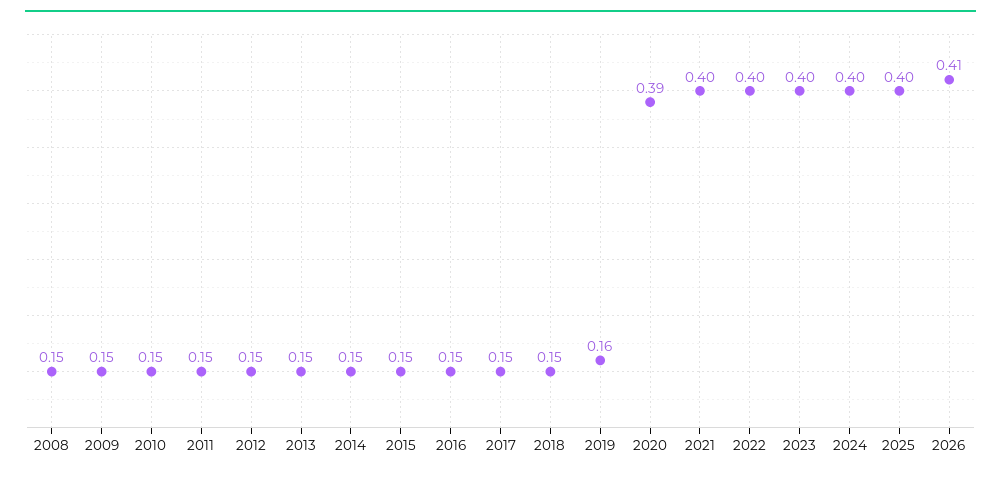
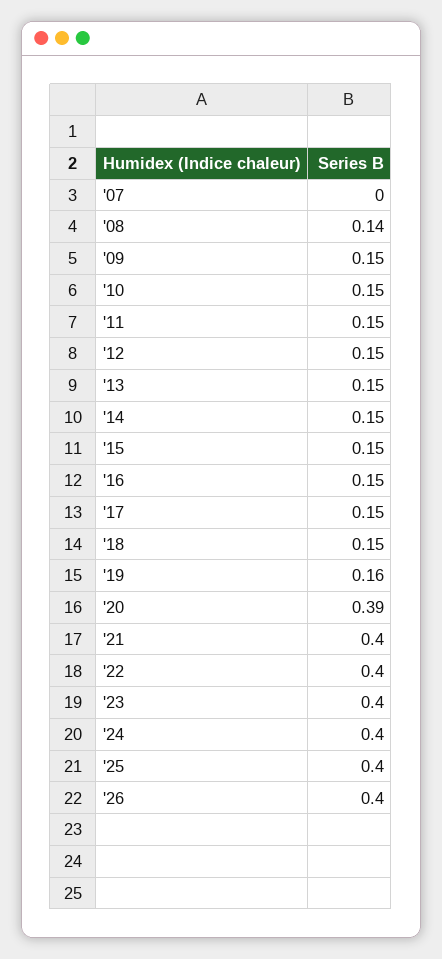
  {
-   "2008": 0.15,
+   "2008": 0.14,
    "2009": 0.15,
    "2010": 0.15,
    "2011": 0.15,
    "2012": 0.15,
    "2013": 0.15,
    "2014": 0.15,
    "2015": 0.15,
    "2016": 0.15,
    "2017": 0.15,
    "2018": 0.15,
    "2019": 0.16,
    "2020": 0.39,
    "2021": 0.4,
    "2022": 0.4,
    "2023": 0.4,
    "2024": 0.4,
    "2025": 0.4,
-   "2026": 0.41
+   "2026": 0.4,
+   "'07": 0
  }

